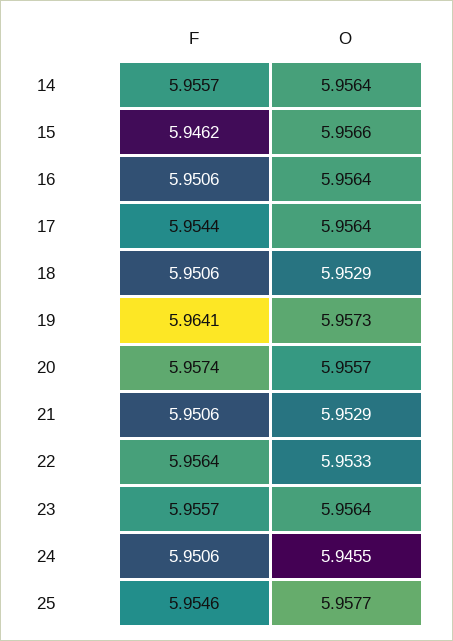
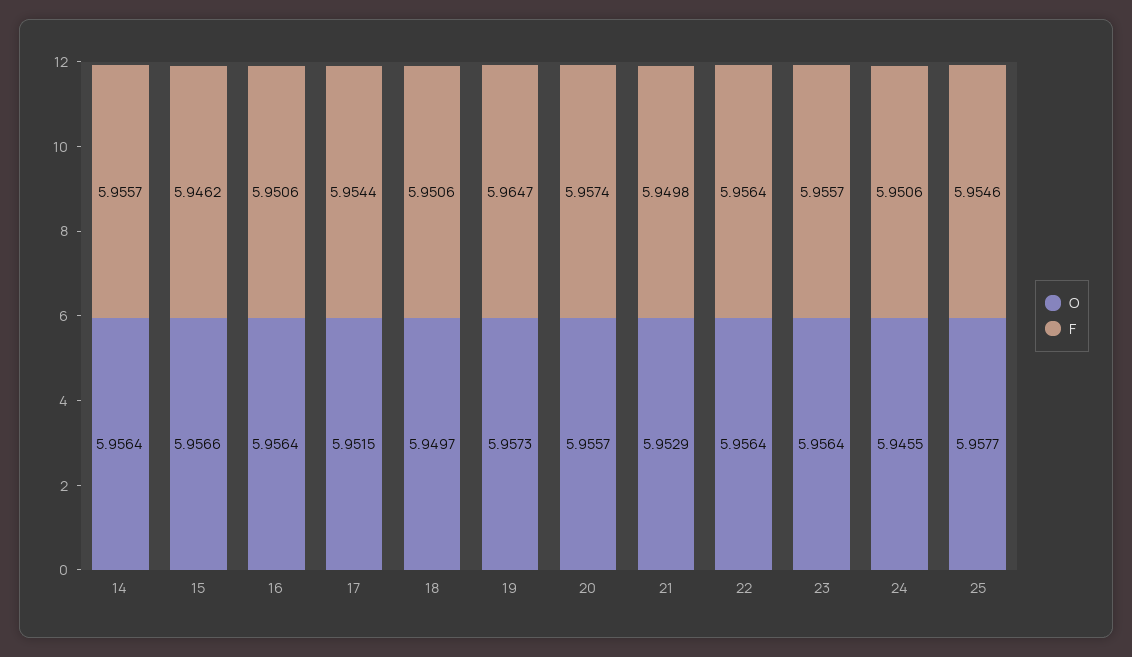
  {
    "F": {
      "14": 5.9557,
      "15": 5.9462,
      "16": 5.9506,
      "17": 5.9544,
      "18": 5.9506,
-     "19": 5.9641,
+     "19": 5.9647,
      "20": 5.9574,
-     "21": 5.9506,
+     "21": 5.9498,
      "22": 5.9564,
      "23": 5.9557,
      "24": 5.9506,
      "25": 5.9546
    },
    "O": {
      "14": 5.9564,
      "15": 5.9566,
      "16": 5.9564,
-     "17": 5.9564,
+     "17": 5.9515,
-     "18": 5.9529,
+     "18": 5.9497,
      "19": 5.9573,
      "20": 5.9557,
      "21": 5.9529,
-     "22": 5.9533,
+     "22": 5.9564,
      "23": 5.9564,
      "24": 5.9455,
      "25": 5.9577
    }
  }

